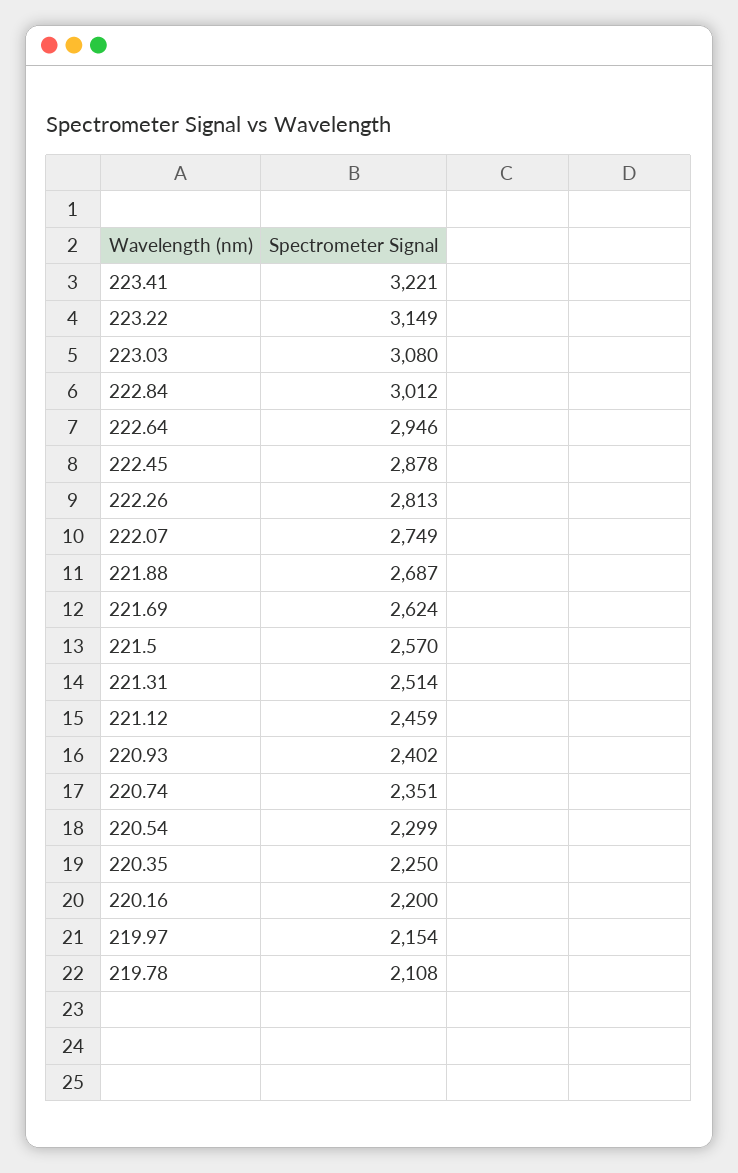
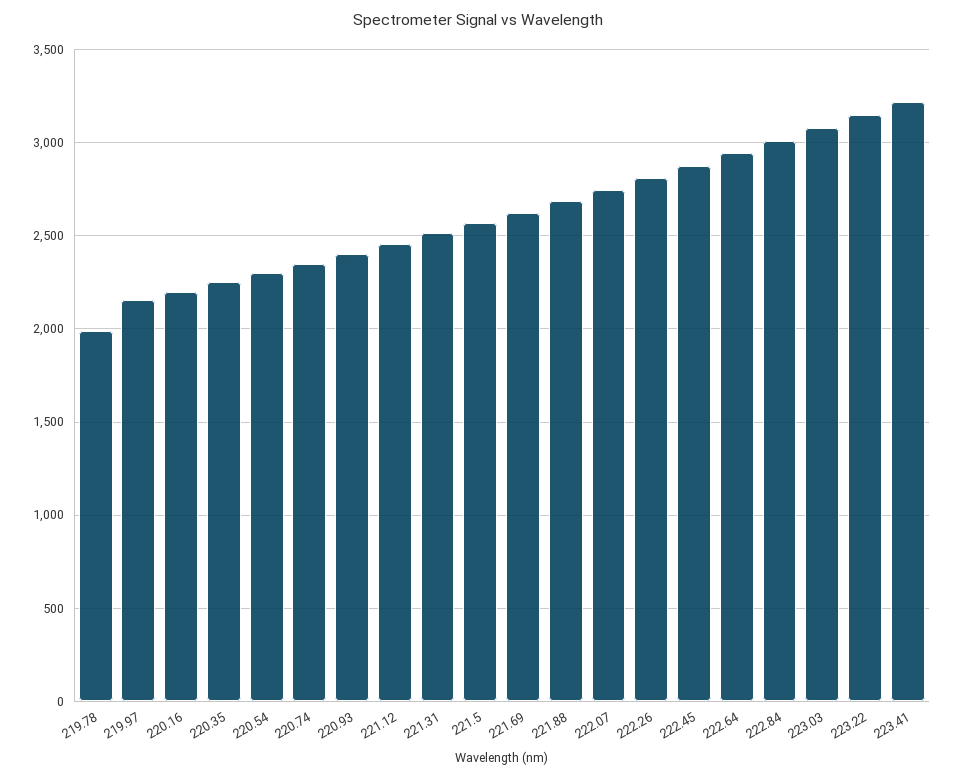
  {
    "223.41": 3221,
    "223.22": 3149,
    "223.03": 3080,
    "222.84": 3012,
    "222.64": 2946,
    "222.45": 2878,
    "222.26": 2813,
    "222.07": 2749,
    "221.88": 2687,
    "221.69": 2624,
    "221.5": 2570,
    "221.31": 2514,
    "221.12": 2459,
    "220.93": 2402,
    "220.74": 2351,
    "220.54": 2299,
    "220.35": 2250,
    "220.16": 2200,
    "219.97": 2154,
-   "219.78": 2108
+   "219.78": 2000
  }

